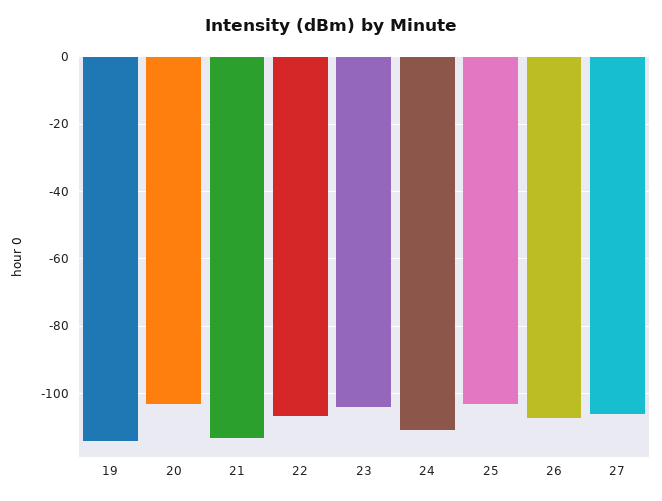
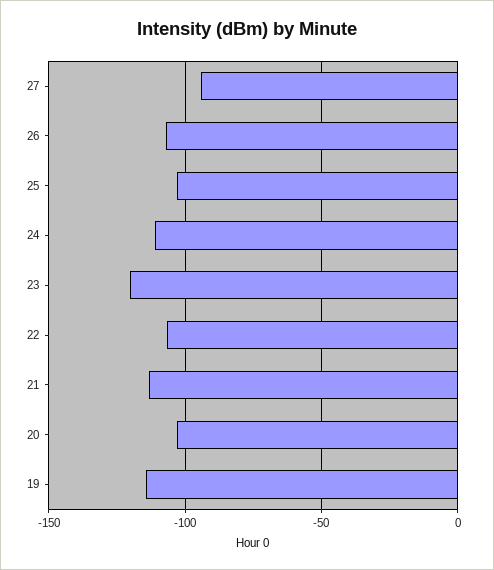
  {
    "19": -114,
    "20": -104,
    "21": -114,
    "22": -106,
-   "23": -104,
+   "23": -120,
    "24": -110,
    "25": -104,
    "26": -108,
-   "27": -106
+   "27": -95
  }

